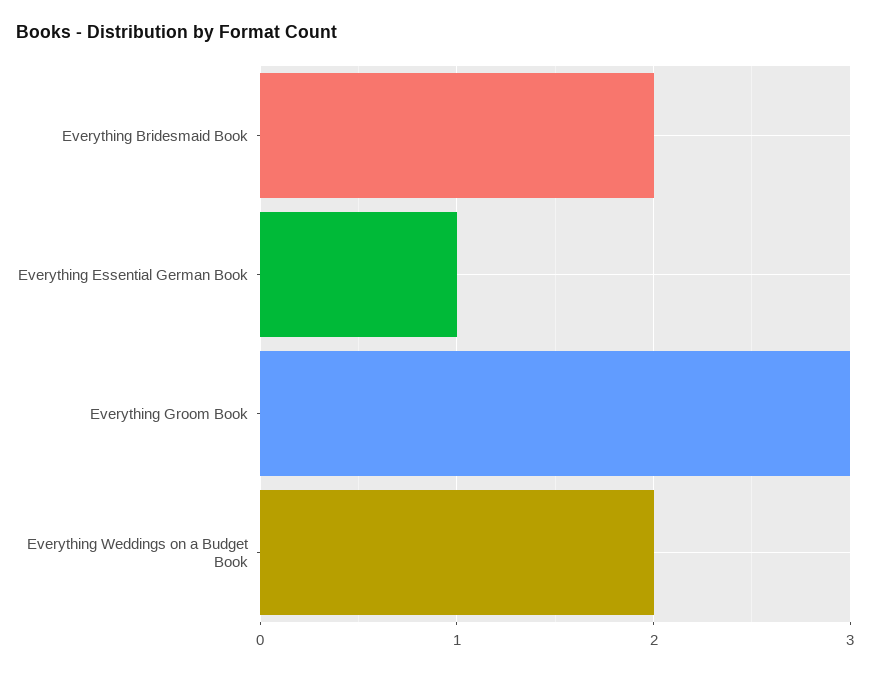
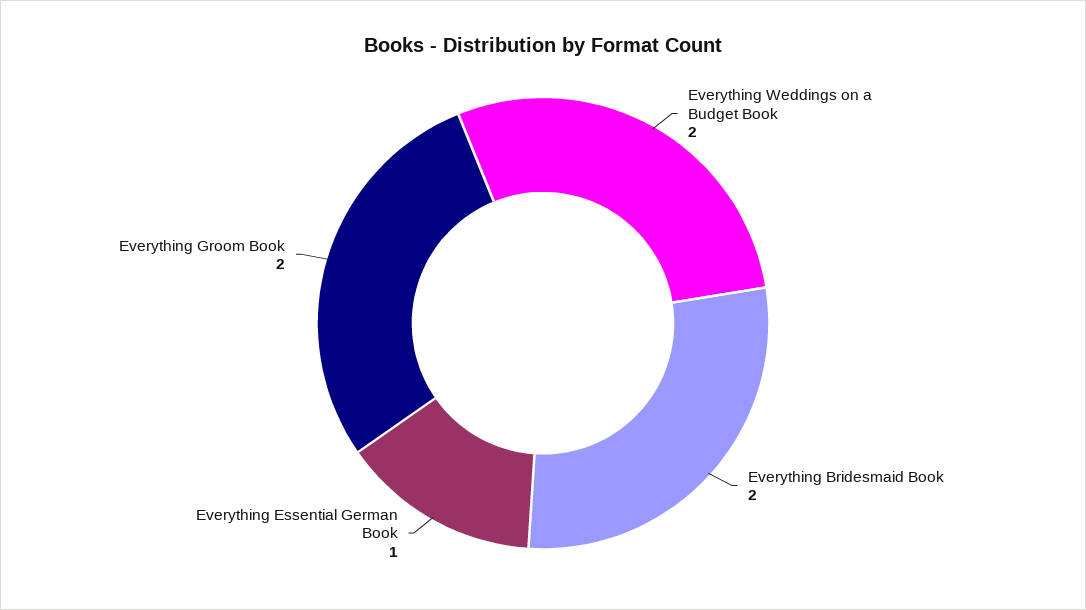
  {
    "Everything Bridesmaid Book": 2,
    "Everything Essential German Book": 1,
-   "Everything Groom Book": 3,
+   "Everything Groom Book": 2,
    "Everything Weddings on a Budget Book": 2
  }

